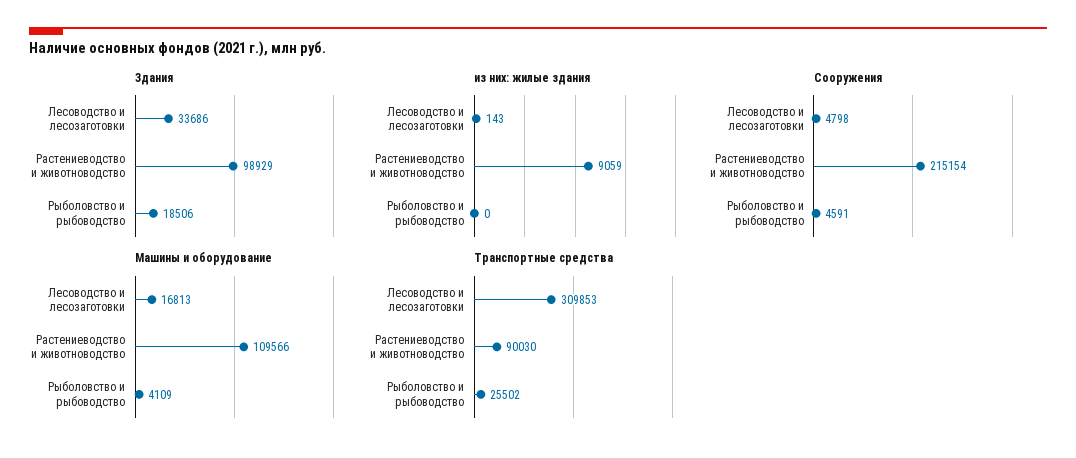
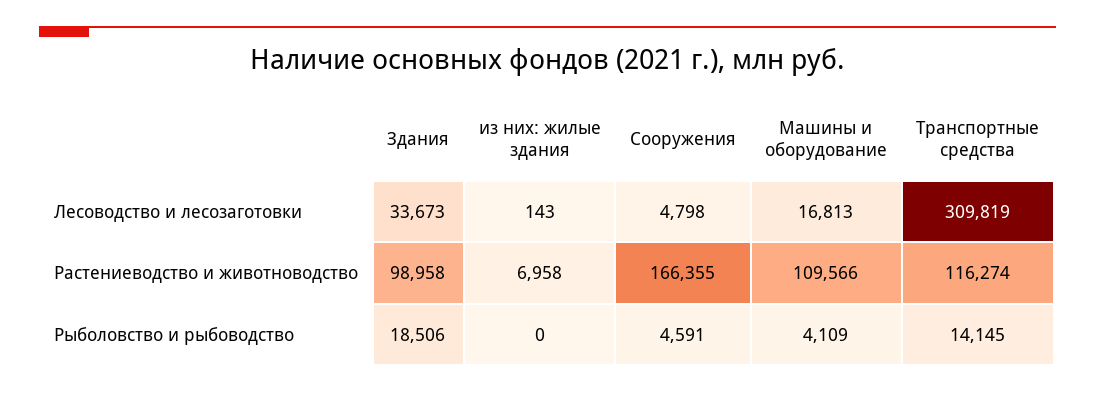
  {
    "Здания": {
-     "Лесоводство и лесозаготовки": 33686,
+     "Лесоводство и лесозаготовки": 33673,
-     "Растениеводство и животноводство": 98929,
+     "Растениеводство и животноводство": 98958,
      "Рыболовство и рыбоводство": 18506
    },
    "из них: жилые здания": {
      "Лесоводство и лесозаготовки": 143,
-     "Растениеводство и животноводство": 9059,
+     "Растениеводство и животноводство": 6958,
      "Рыболовство и рыбоводство": 0
    },
    "Сооружения": {
      "Лесоводство и лесозаготовки": 4798,
-     "Растениеводство и животноводство": 215154,
+     "Растениеводство и животноводство": 166355,
      "Рыболовство и рыбоводство": 4591
    },
    "Машины и оборудование": {
      "Лесоводство и лесозаготовки": 16813,
      "Растениеводство и животноводство": 109566,
      "Рыболовство и рыбоводство": 4109
    },
    "Транспортные средства": {
-     "Лесоводство и лесозаготовки": 309853,
+     "Лесоводство и лесозаготовки": 309819,
-     "Растениеводство и животноводство": 90030,
+     "Растениеводство и животноводство": 116274,
-     "Рыболовство и рыбоводство": 25502
+     "Рыболовство и рыбоводство": 14145
    }
  }

